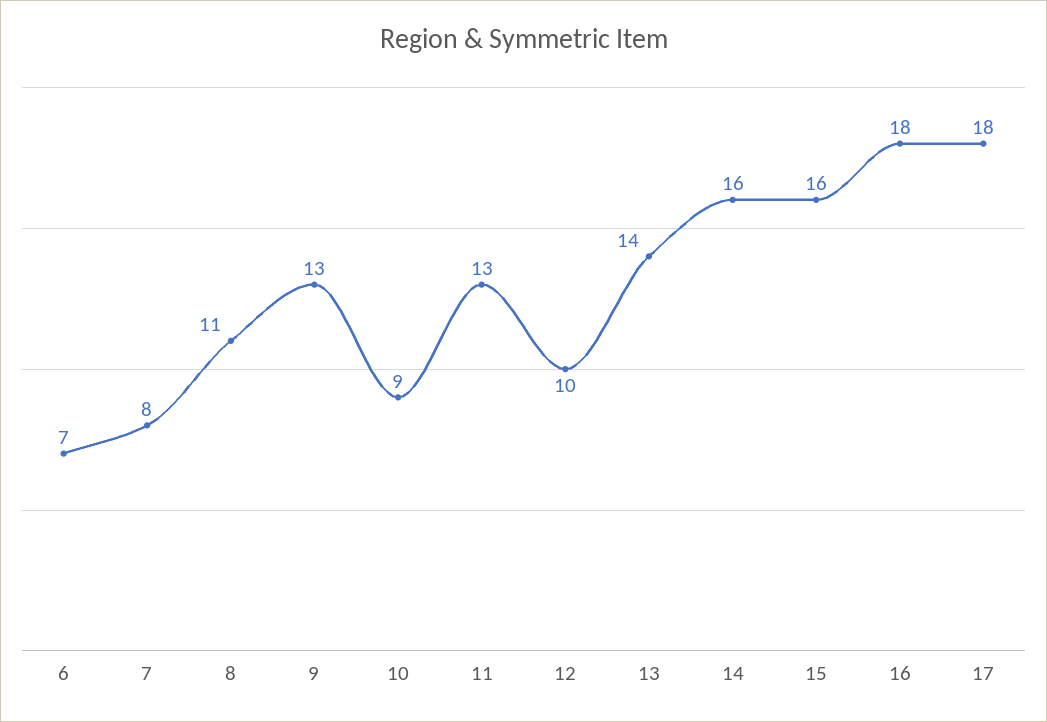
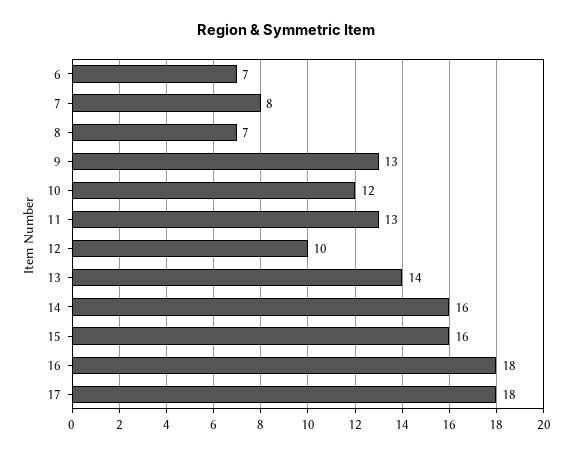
  {
    "6": 7,
    "7": 8,
-   "8": 11,
+   "8": 7,
    "9": 13,
-   "10": 9,
+   "10": 12,
    "11": 13,
    "12": 10,
    "13": 14,
    "14": 16,
    "15": 16,
    "16": 18,
    "17": 18
  }

